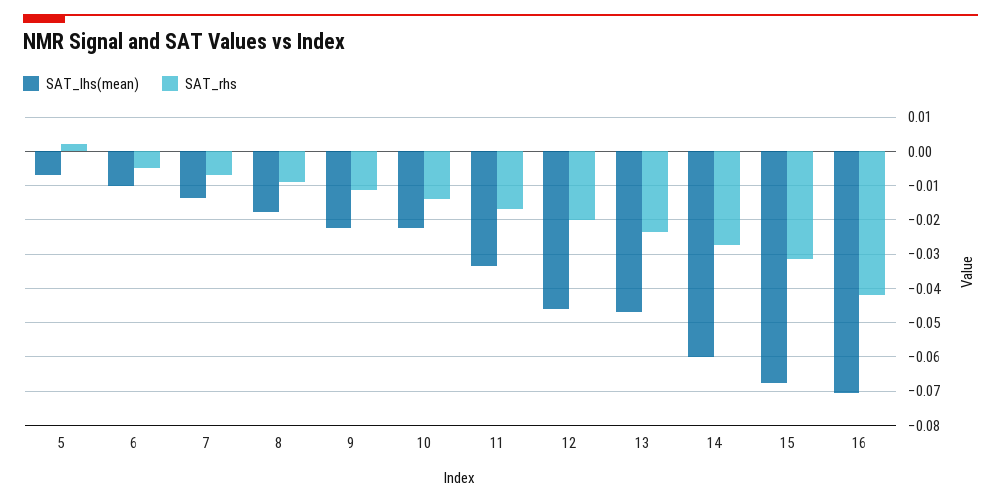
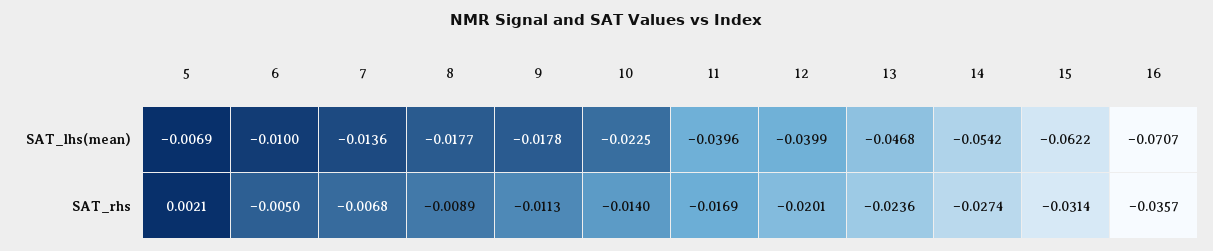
  {
    "SAT_lhs(mean)": {
      "5": -0.0069,
      "6": -0.01,
      "7": -0.0136,
      "8": -0.0177,
-     "9": -0.022,
+     "9": -0.0178,
      "10": -0.0225,
-     "11": -0.034,
+     "11": -0.0396,
-     "12": -0.046,
+     "12": -0.0399,
      "13": -0.0468,
-     "14": -0.06,
+     "14": -0.0542,
-     "15": -0.068,
+     "15": -0.0622,
      "16": -0.0707
    },
    "SAT_rhs": {
      "5": 0.0021,
      "6": -0.005,
      "7": -0.0068,
      "8": -0.0089,
      "9": -0.0113,
      "10": -0.014,
      "11": -0.0169,
      "12": -0.0201,
      "13": -0.0236,
      "14": -0.0274,
      "15": -0.0314,
-     "16": -0.042
+     "16": -0.0357
    }
  }

